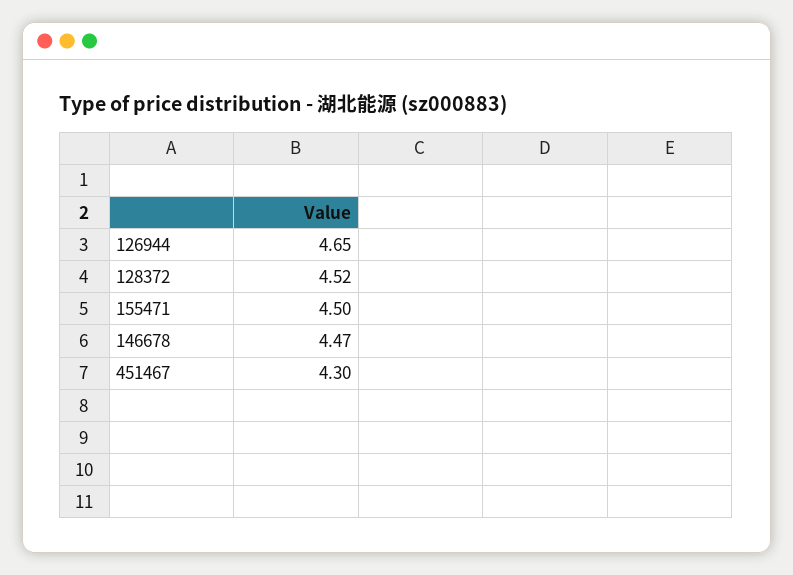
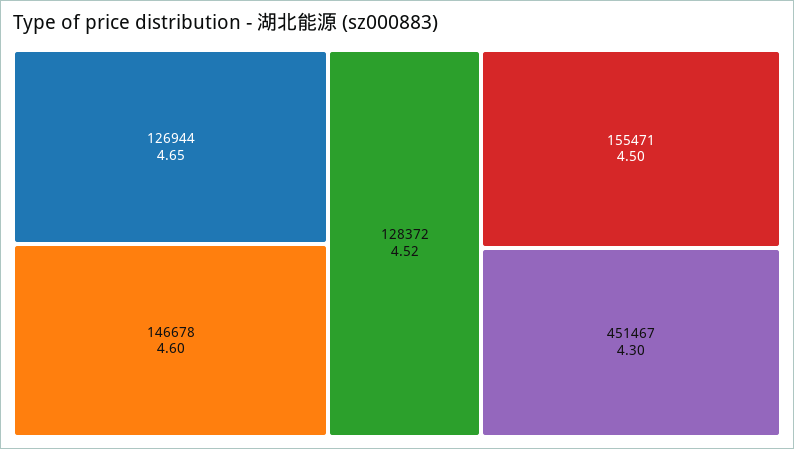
  {
    "126944": 4.65,
    "128372": 4.52,
    "155471": 4.5,
-   "146678": 4.47,
+   "146678": 4.6,
    "451467": 4.3
  }

